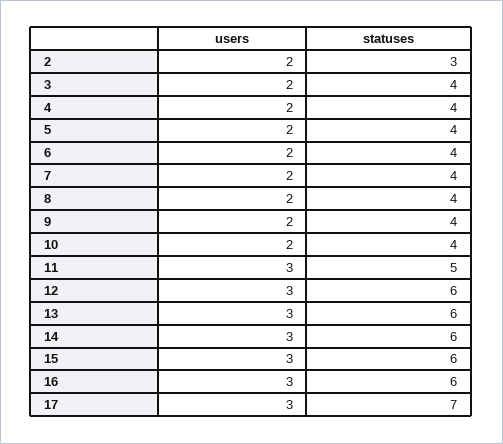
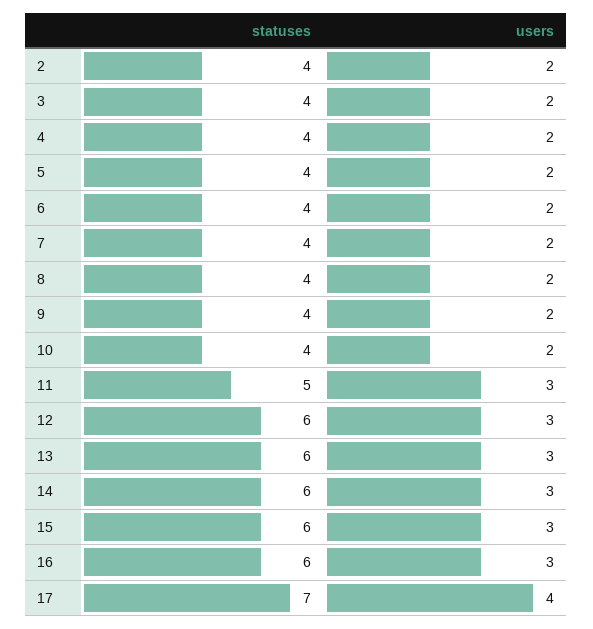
  {
    "users": {
      "2": 2,
      "3": 2,
      "4": 2,
      "5": 2,
      "6": 2,
      "7": 2,
      "8": 2,
      "9": 2,
      "10": 2,
      "11": 3,
      "12": 3,
      "13": 3,
      "14": 3,
      "15": 3,
      "16": 3,
-     "17": 3
+     "17": 4
    },
    "statuses": {
-     "2": 3,
+     "2": 4,
      "3": 4,
      "4": 4,
      "5": 4,
      "6": 4,
      "7": 4,
      "8": 4,
      "9": 4,
      "10": 4,
      "11": 5,
      "12": 6,
      "13": 6,
      "14": 6,
      "15": 6,
      "16": 6,
      "17": 7
    }
  }

